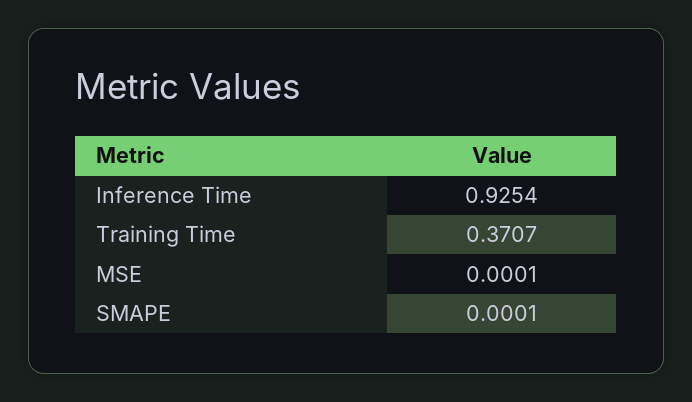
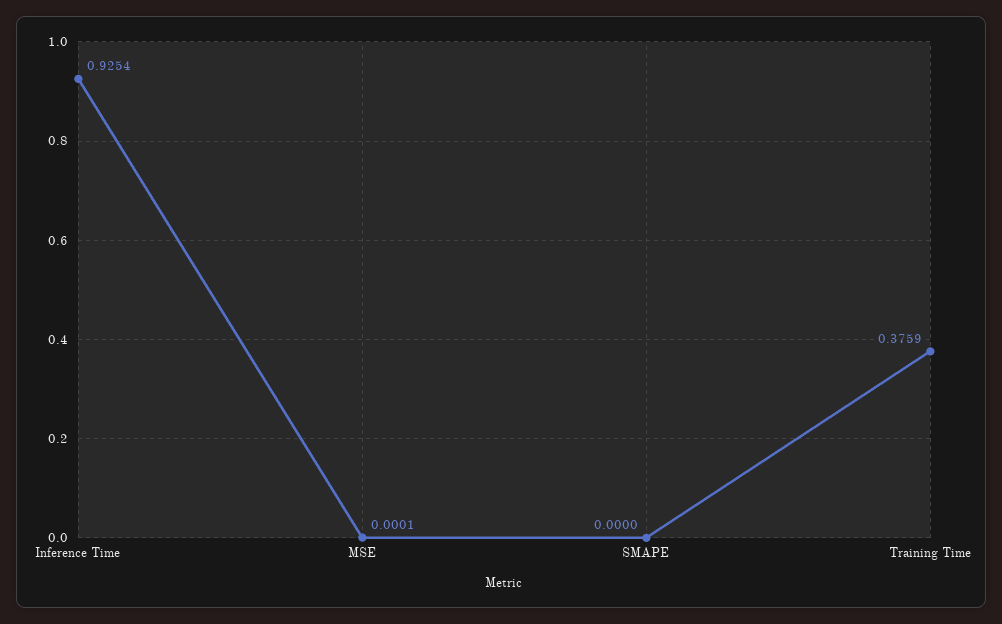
  {
    "Inference Time": 0.9254,
-   "Training Time": 0.3707,
+   "Training Time": 0.3759,
    "MSE": 0.0001,
-   "SMAPE": 0.0001
+   "SMAPE": 0
  }

